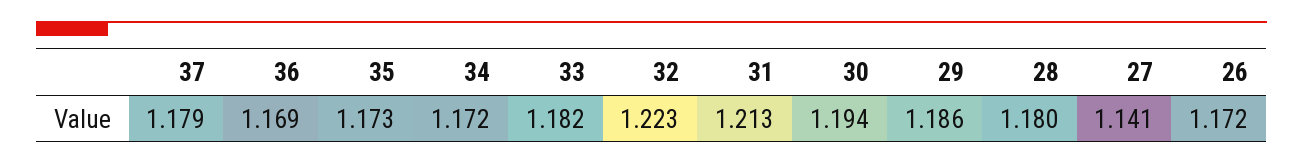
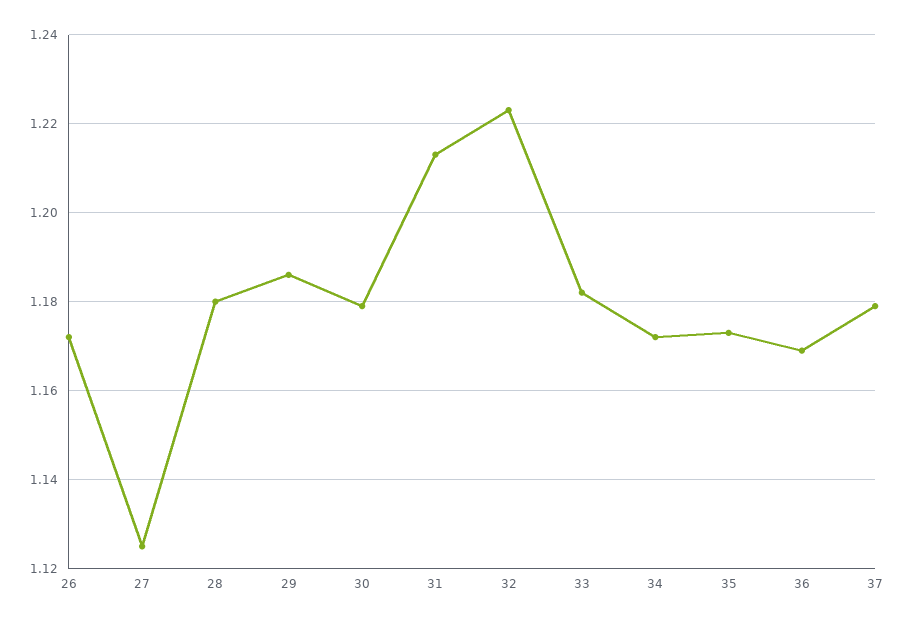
  {
    "37": 1.179,
    "36": 1.169,
    "35": 1.173,
    "34": 1.172,
    "33": 1.182,
    "32": 1.223,
    "31": 1.213,
-   "30": 1.194,
+   "30": 1.18,
    "29": 1.186,
    "28": 1.18,
-   "27": 1.141,
+   "27": 1.125,
    "26": 1.172
  }

